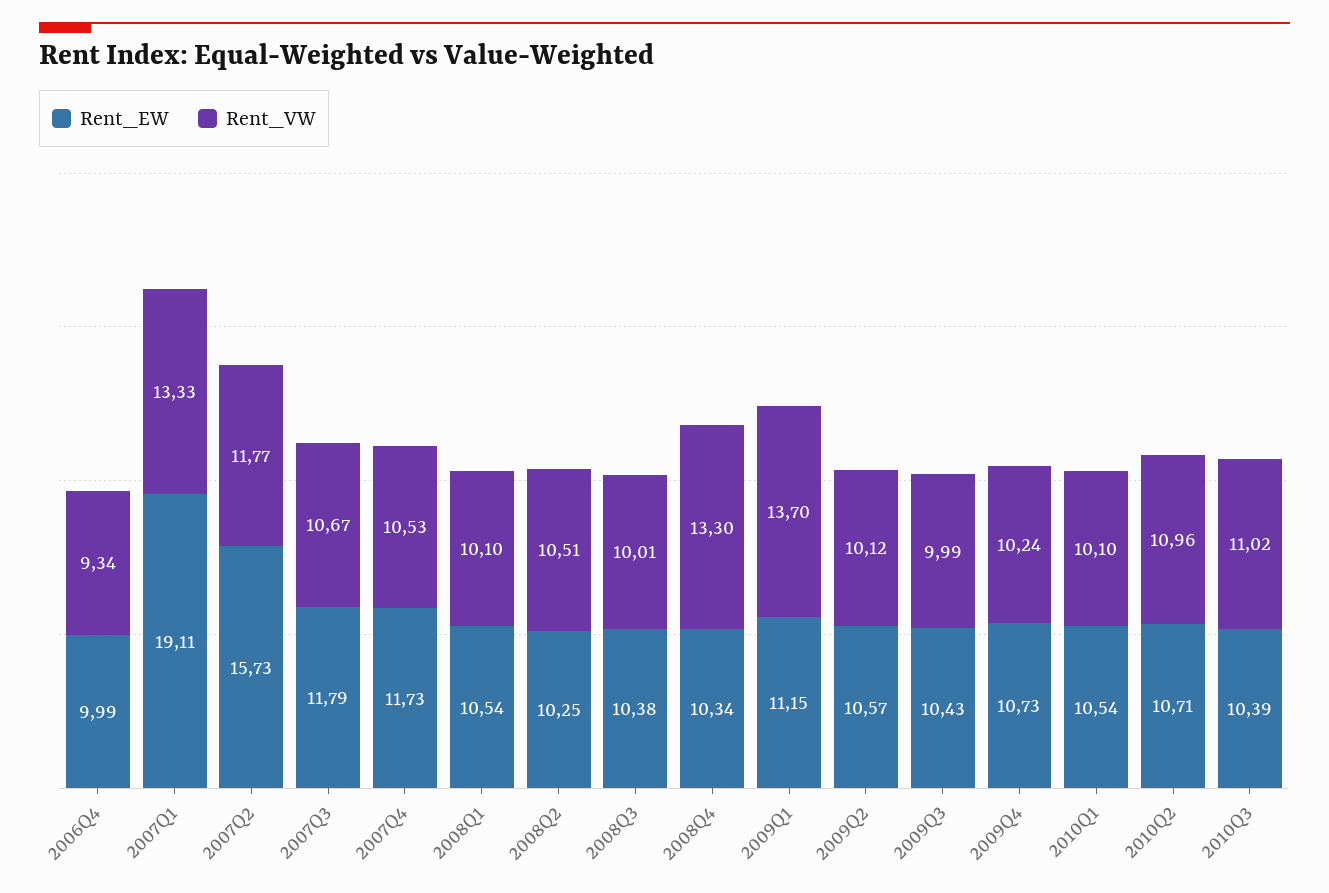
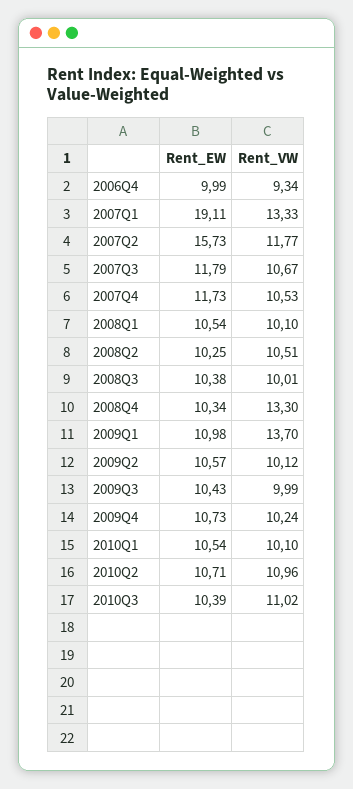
  {
    "Rent_EW": {
      "2006Q4": 9.99,
      "2007Q1": 19.11,
      "2007Q2": 15.73,
      "2007Q3": 11.79,
      "2007Q4": 11.73,
      "2008Q1": 10.54,
      "2008Q2": 10.25,
      "2008Q3": 10.38,
      "2008Q4": 10.34,
-     "2009Q1": 11.15,
+     "2009Q1": 10.98,
      "2009Q2": 10.57,
      "2009Q3": 10.43,
      "2009Q4": 10.73,
      "2010Q1": 10.54,
      "2010Q2": 10.71,
      "2010Q3": 10.39
    },
    "Rent_VW": {
      "2006Q4": 9.34,
      "2007Q1": 13.33,
      "2007Q2": 11.77,
      "2007Q3": 10.67,
      "2007Q4": 10.53,
      "2008Q1": 10.1,
      "2008Q2": 10.51,
      "2008Q3": 10.01,
      "2008Q4": 13.3,
      "2009Q1": 13.7,
      "2009Q2": 10.12,
      "2009Q3": 9.99,
      "2009Q4": 10.24,
      "2010Q1": 10.1,
      "2010Q2": 10.96,
      "2010Q3": 11.02
    }
  }

